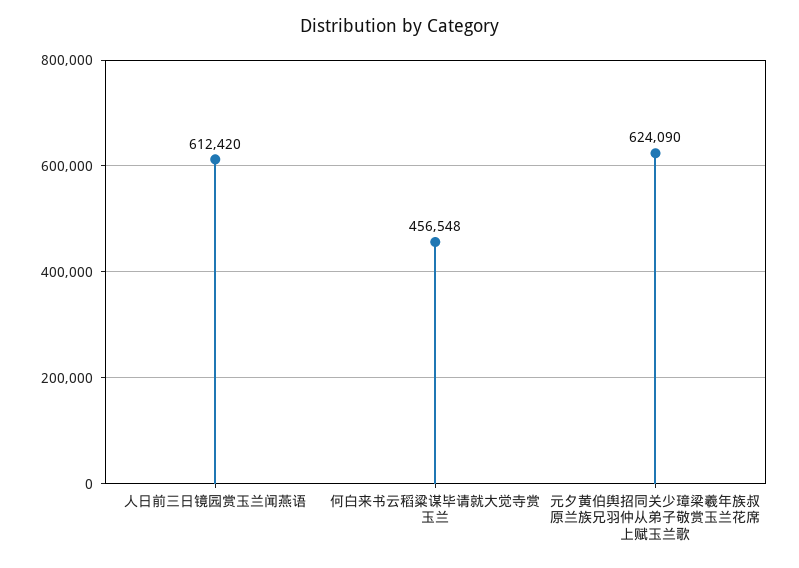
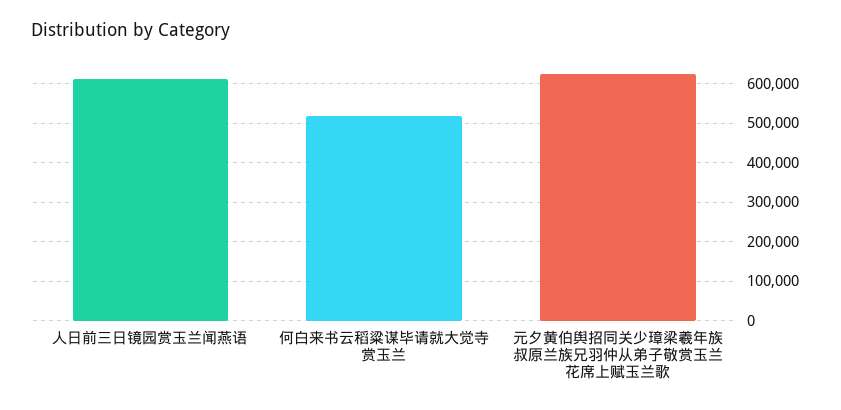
  {
    "人日前三日镜园赏玉兰闻燕语": 612420,
-   "何白来书云稻粱谋毕请就大觉寺赏玉兰": 456548,
+   "何白来书云稻粱谋毕请就大觉寺赏玉兰": 520000,
    "元夕黄伯舆招同关少璋梁羲年族叔原兰族兄羽仲从弟子敬赏玉兰花席上赋玉兰歌": 624090
  }

